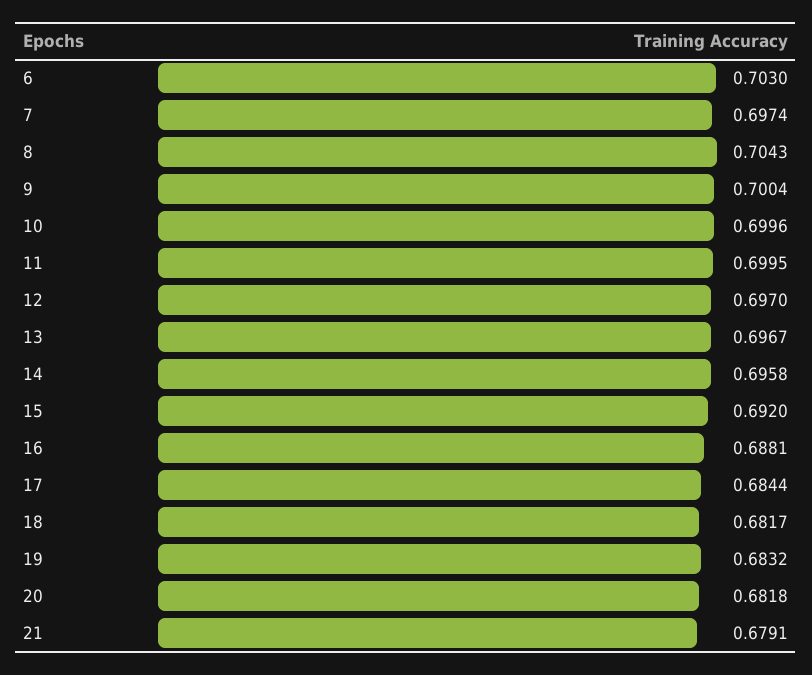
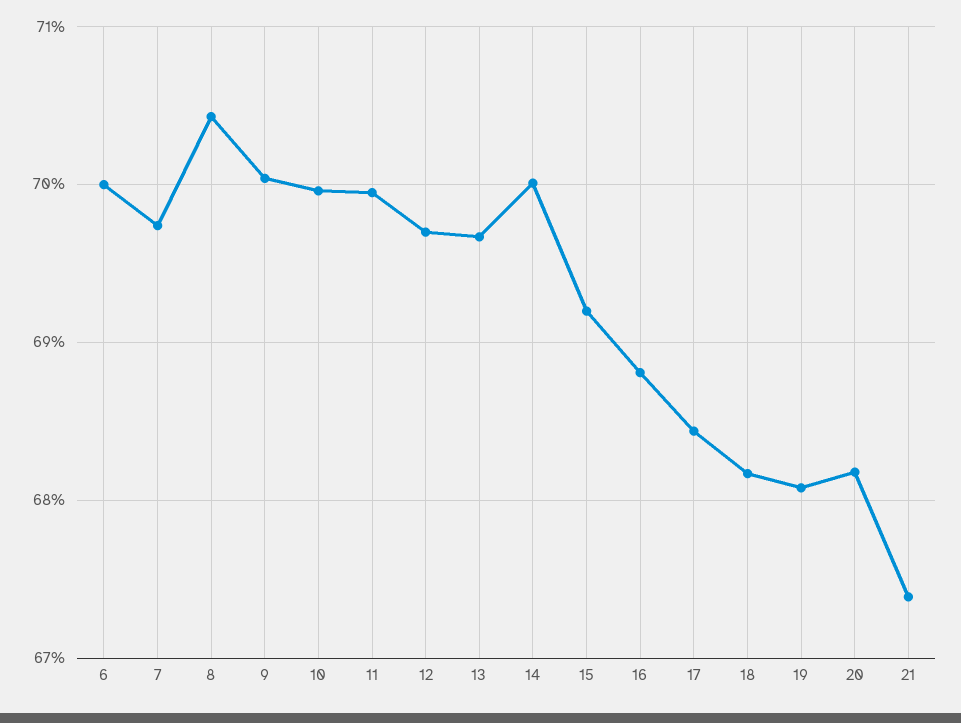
  {
-   "6": 0.703,
+   "6": 0.7,
    "7": 0.6974,
    "8": 0.7043,
    "9": 0.7004,
    "10": 0.6996,
    "11": 0.6995,
    "12": 0.697,
    "13": 0.6967,
-   "14": 0.6958,
+   "14": 0.7,
    "15": 0.692,
    "16": 0.6881,
    "17": 0.6844,
    "18": 0.6817,
-   "19": 0.6832,
+   "19": 0.681,
    "20": 0.6818,
-   "21": 0.6791
+   "21": 0.674
  }

